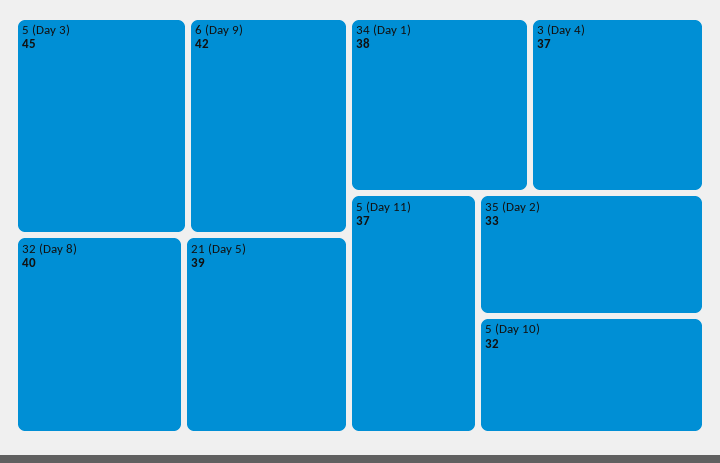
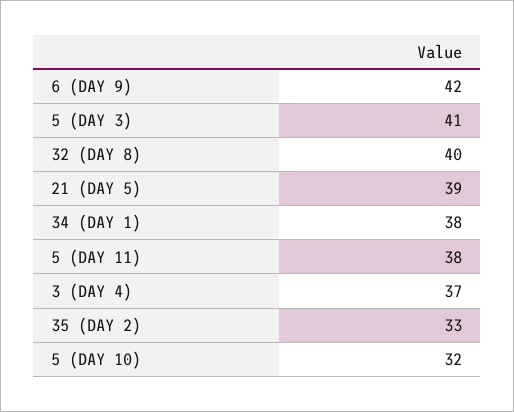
  {
-   "5 (Day 3)": 45,
+   "5 (Day 3)": 41,
    "6 (Day 9)": 42,
    "32 (Day 8)": 40,
    "21 (Day 5)": 39,
    "34 (Day 1)": 38,
    "3 (Day 4)": 37,
-   "5 (Day 11)": 37,
+   "5 (Day 11)": 38,
    "35 (Day 2)": 33,
    "5 (Day 10)": 32
  }

